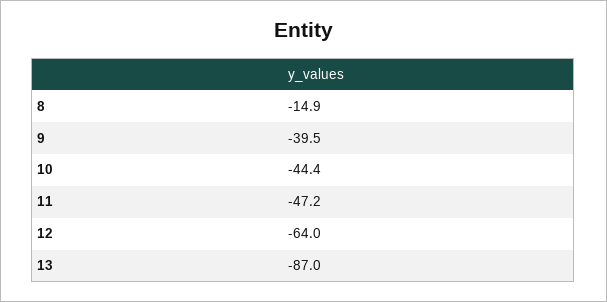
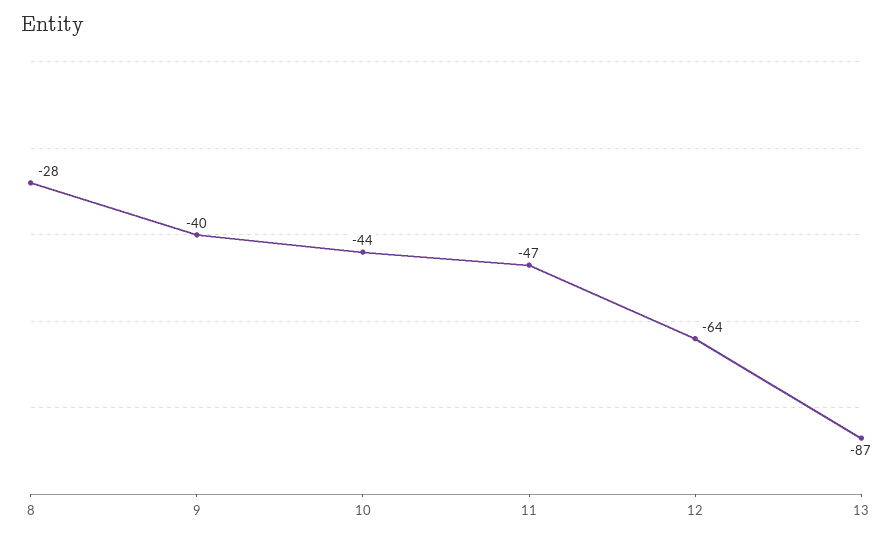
  {
-   "8": -14.9,
+   "8": -28,
    "9": -39.5,
    "10": -44.4,
    "11": -47.2,
    "12": -64,
    "13": -87
  }

